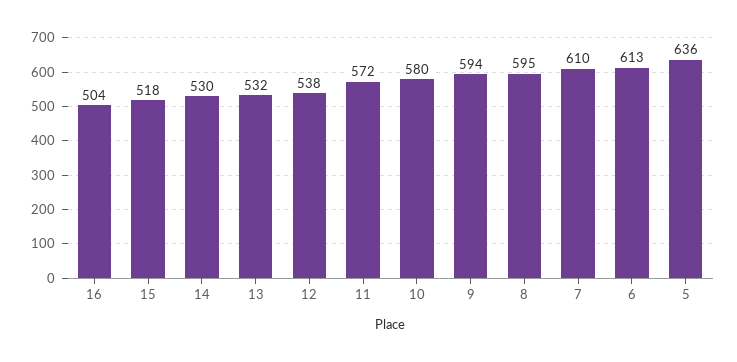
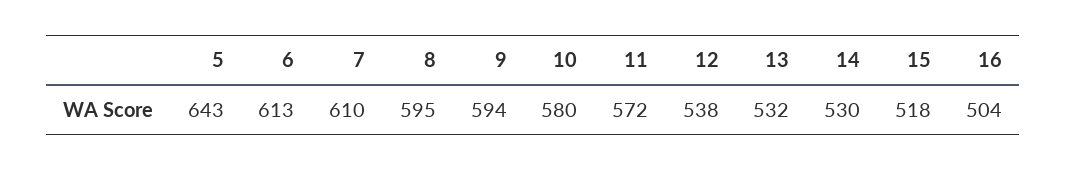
  {
    "16": 504,
    "15": 518,
    "14": 530,
    "13": 532,
    "12": 538,
    "11": 572,
    "10": 580,
    "9": 594,
    "8": 595,
    "7": 610,
    "6": 613,
-   "5": 636
+   "5": 643
  }

